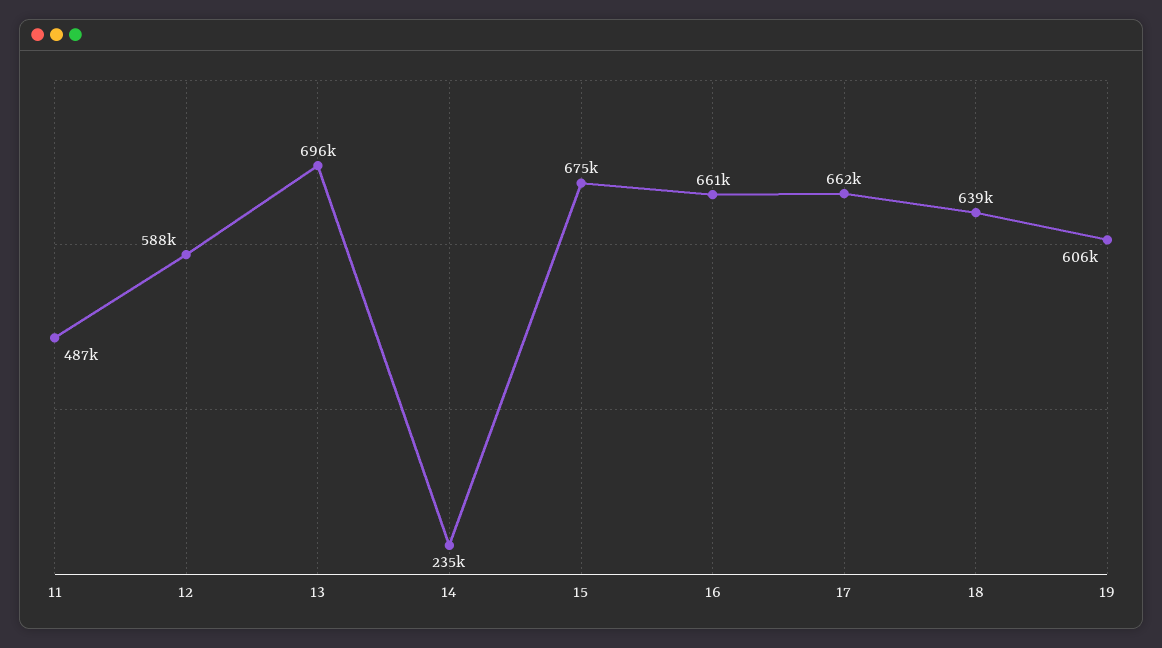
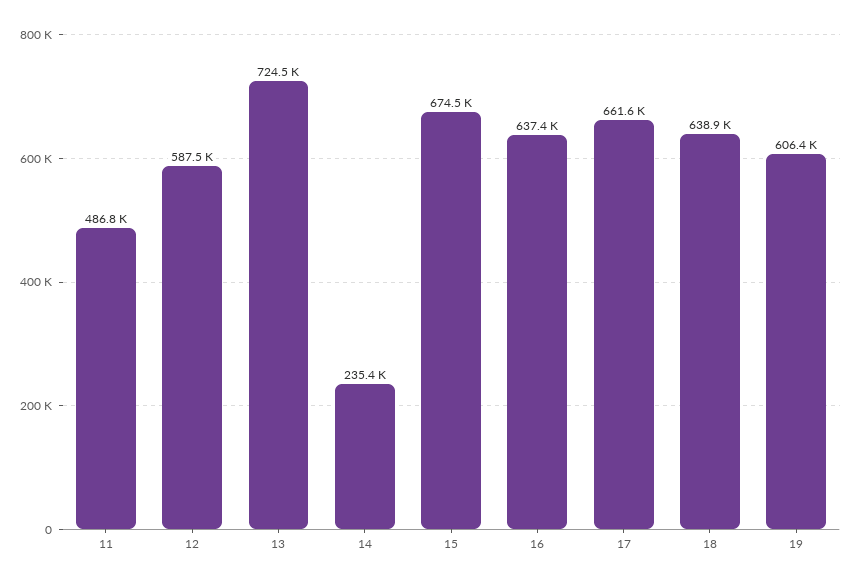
  {
    "11": 486800,
    "12": 587500,
-   "13": 696000,
+   "13": 724500,
    "14": 235400,
    "15": 674500,
-   "16": 661000,
+   "16": 637400,
    "17": 661600,
    "18": 638900,
    "19": 606400
  }

